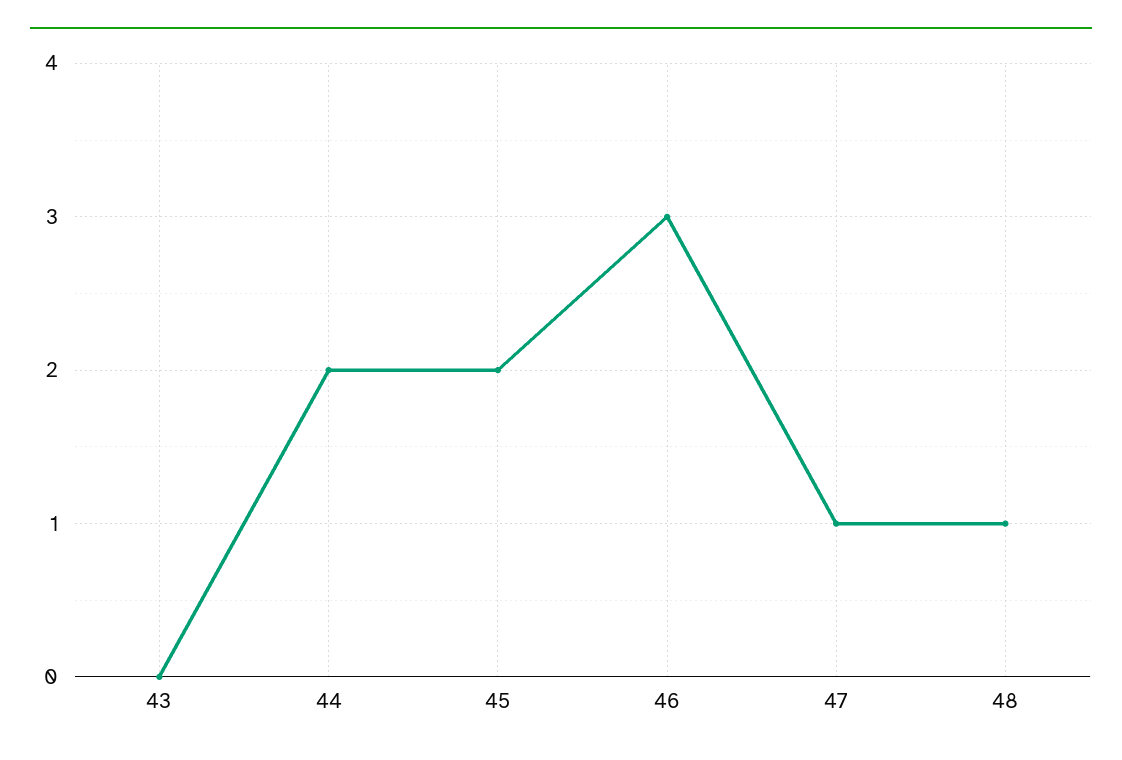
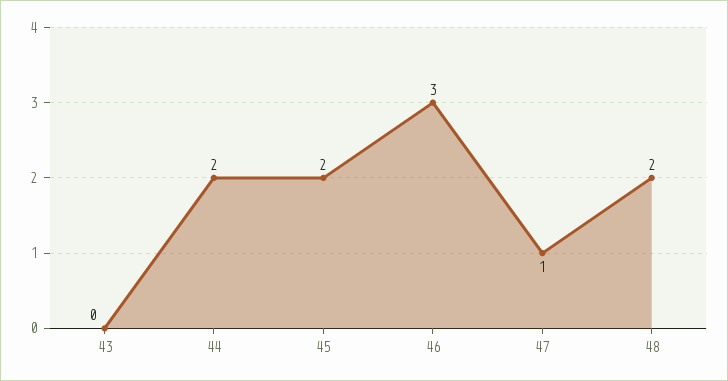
  {
    "43": 0,
    "44": 2,
    "45": 2,
    "46": 3,
    "47": 1,
-   "48": 1
+   "48": 2
  }

